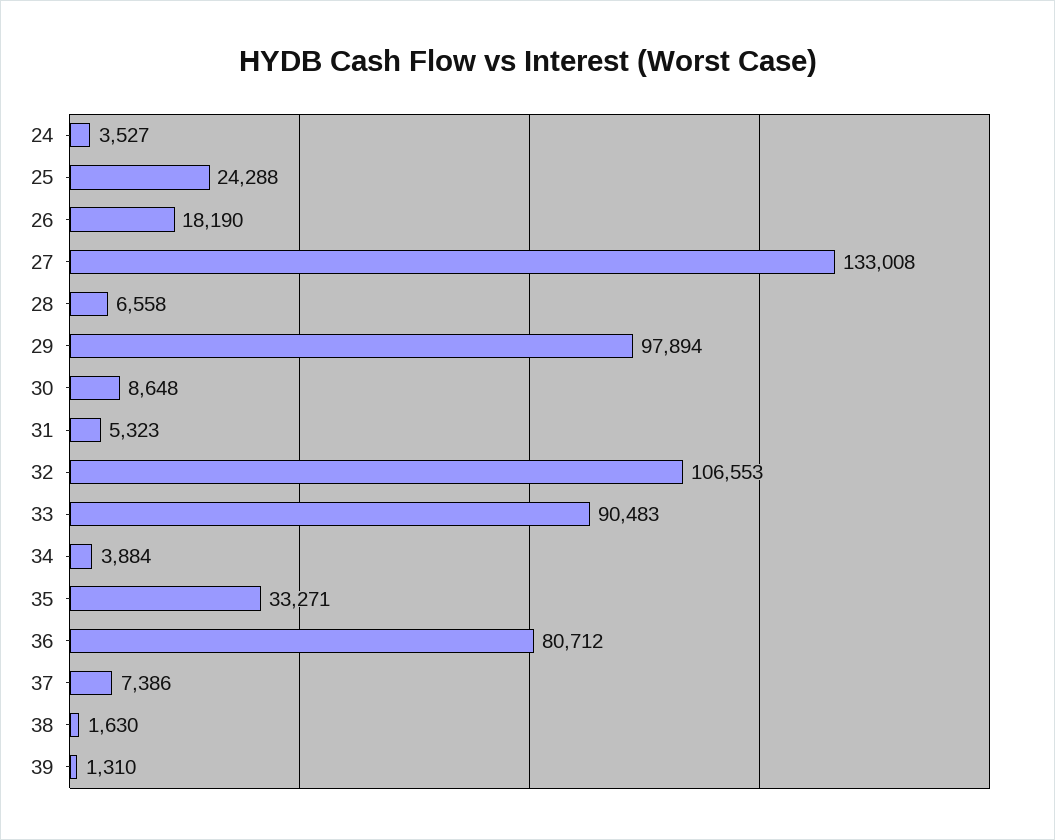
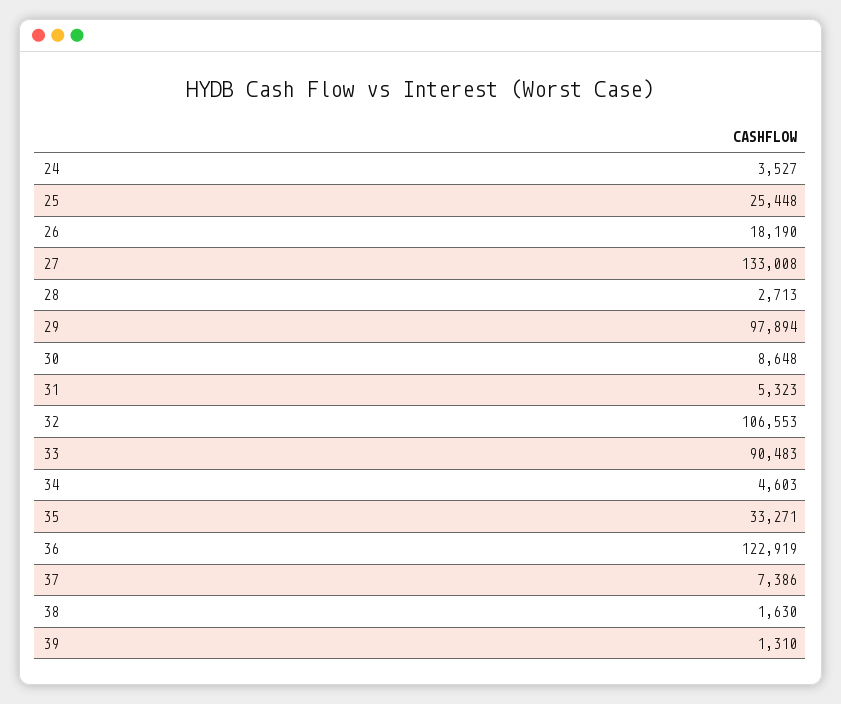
  {
    "24": 3527,
-   "25": 24288,
+   "25": 25448,
    "26": 18190,
    "27": 133008,
-   "28": 6558,
+   "28": 2713,
    "29": 97894,
    "30": 8648,
    "31": 5323,
    "32": 106553,
    "33": 90483,
-   "34": 3884,
+   "34": 4603,
    "35": 33271,
-   "36": 80712,
+   "36": 122919,
    "37": 7386,
    "38": 1630,
    "39": 1310
  }

